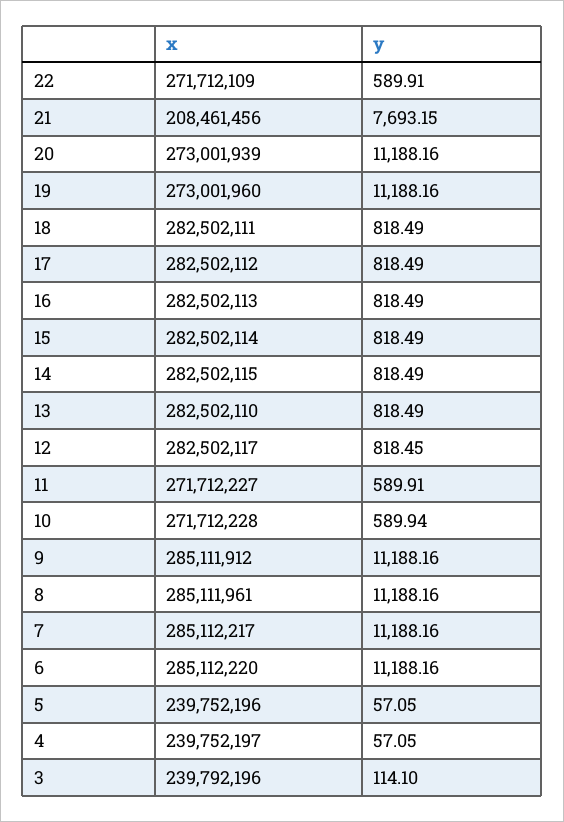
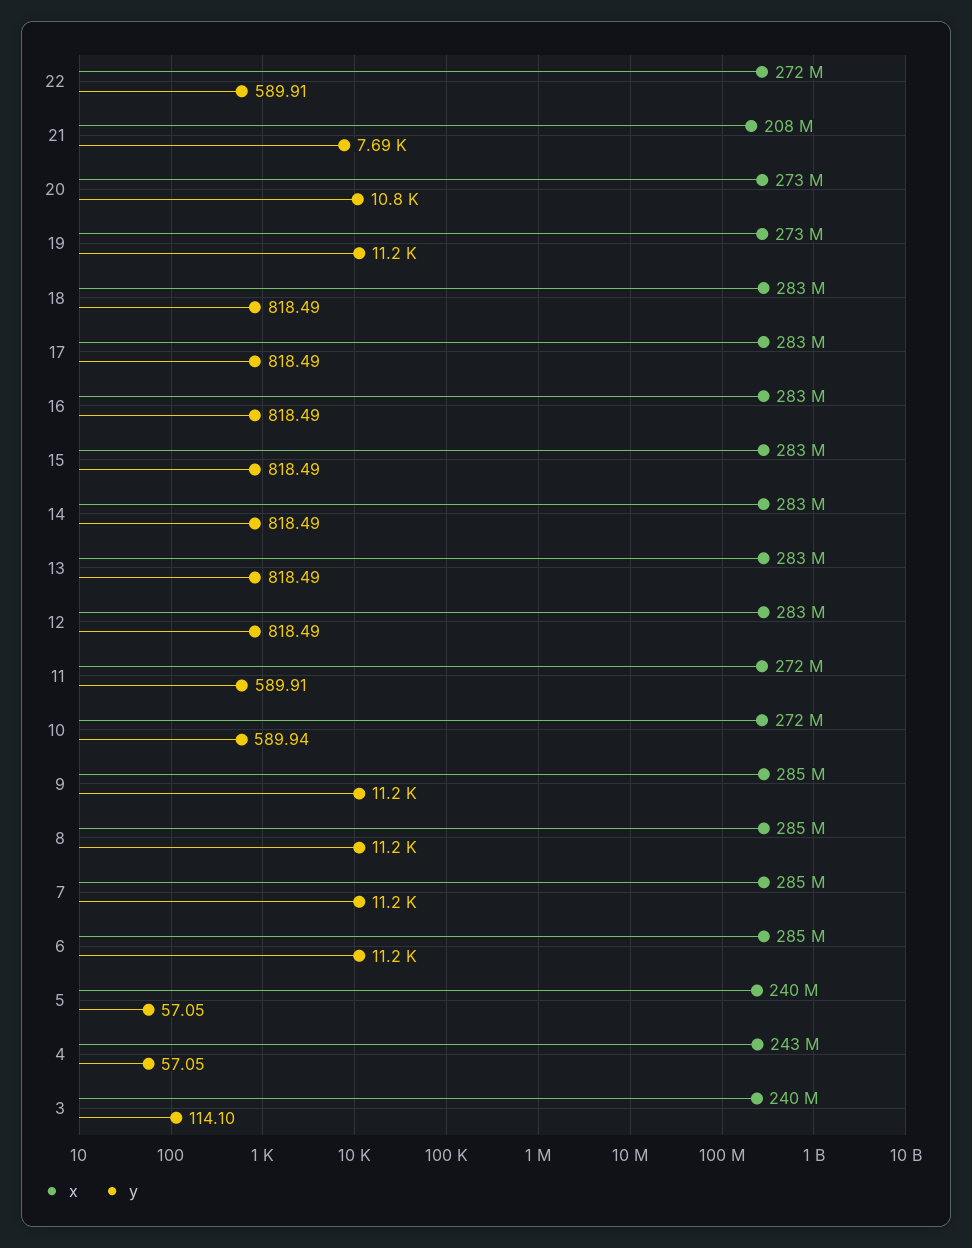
  {
    "x": {
      "22": 271712109,
      "21": 208461456,
      "20": 273001939,
      "19": 273001960,
      "18": 282502111,
      "17": 282502112,
      "16": 282502113,
      "15": 282502114,
      "14": 282502115,
      "13": 282502110,
      "12": 282502117,
      "11": 271712227,
      "10": 271712228,
      "9": 285111912,
      "8": 285111961,
      "7": 285112217,
      "6": 285112220,
      "5": 239752196,
-     "4": 239752197,
+     "4": 243000000,
      "3": 239792196
    },
    "y": {
      "22": 589.91,
      "21": 7693.15,
-     "20": 11188.16,
+     "20": 10800,
      "19": 11188.16,
      "18": 818.49,
      "17": 818.49,
      "16": 818.49,
      "15": 818.49,
      "14": 818.49,
      "13": 818.49,
-     "12": 818.45,
+     "12": 818.49,
      "11": 589.91,
      "10": 589.94,
      "9": 11188.16,
      "8": 11188.16,
      "7": 11188.16,
      "6": 11188.16,
      "5": 57.05,
      "4": 57.05,
      "3": 114.1
    }
  }

